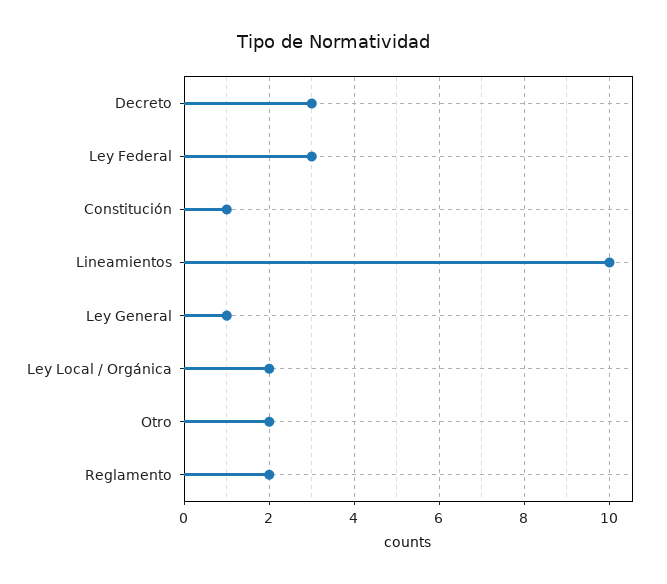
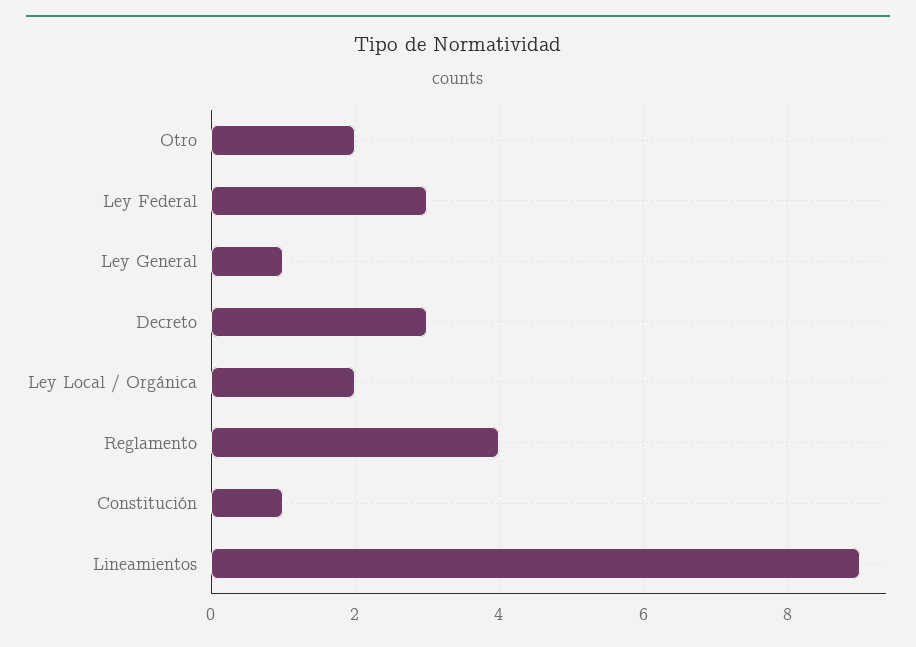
  {
    "Decreto": 3,
    "Ley Federal": 3,
    "Constitución": 1,
-   "Lineamientos": 10,
+   "Lineamientos": 9,
    "Ley General": 1,
    "Ley Local / Orgánica": 2,
    "Otro": 2,
-   "Reglamento": 2
+   "Reglamento": 4
  }

